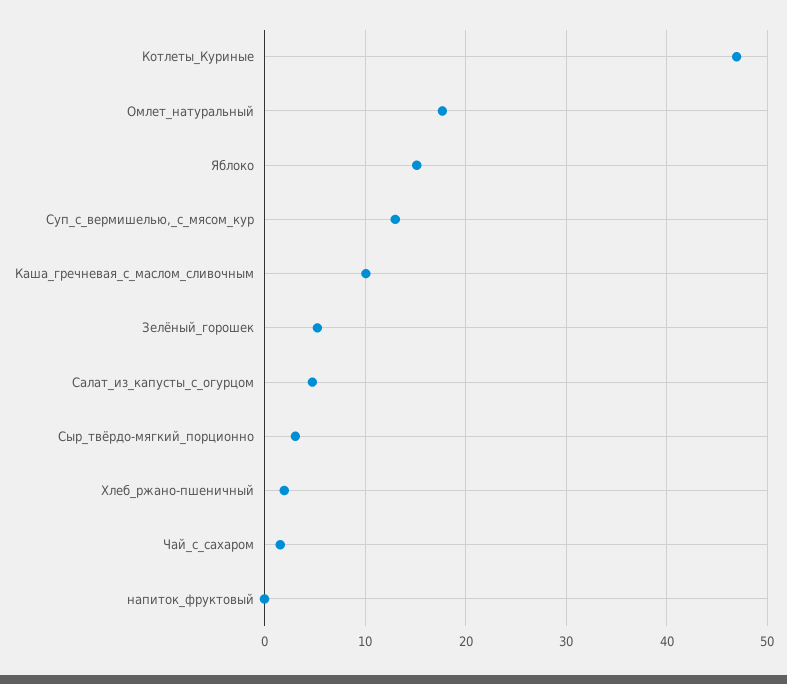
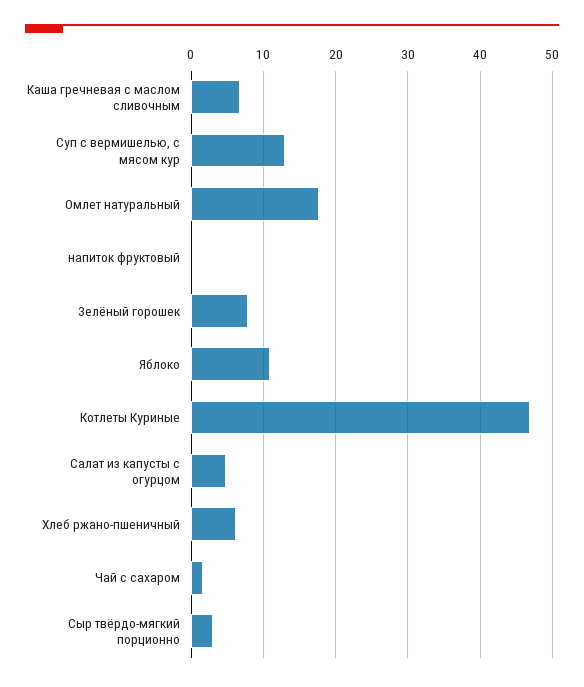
  {
    "Котлеты_Куриные": 47,
    "Омлет_натуральный": 18,
-   "Яблоко": 15,
+   "Яблоко": 11,
    "Суп_с_вермишелью,_с_мясом_кур": 13,
-   "Каша_гречневая_с_маслом_сливочным": 10,
+   "Каша_гречневая_с_маслом_сливочным": 7,
-   "Зелёный_горошек": 5,
+   "Зелёный_горошек": 8,
    "Салат_из_капусты_с_огурцом": 5,
    "Сыр_твёрдо-мягкий_порционно": 3,
-   "Хлеб_ржано-пшеничный": 2,
+   "Хлеб_ржано-пшеничный": 6,
    "Чай_с_сахаром": 2,
    "напиток_фруктовый": 0
  }

